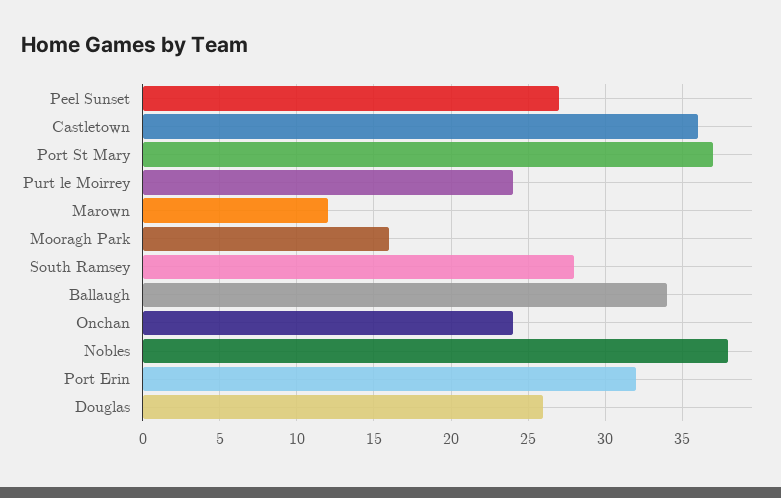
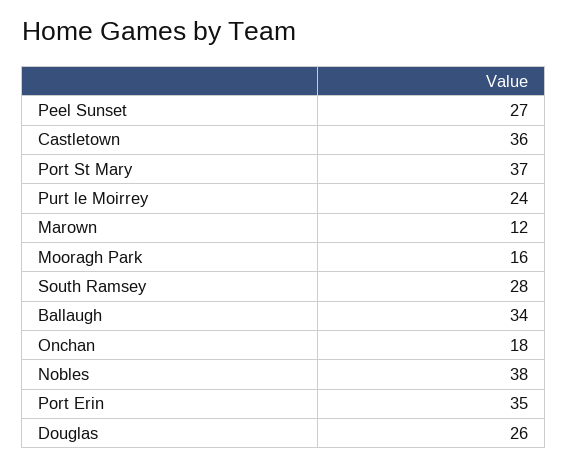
  {
    "Peel Sunset": 27,
    "Castletown": 36,
    "Port St Mary": 37,
    "Purt le Moirrey": 24,
    "Marown": 12,
    "Mooragh Park": 16,
    "South Ramsey": 28,
    "Ballaugh": 34,
-   "Onchan": 24,
+   "Onchan": 18,
    "Nobles": 38,
-   "Port Erin": 32,
+   "Port Erin": 35,
    "Douglas": 26
  }

